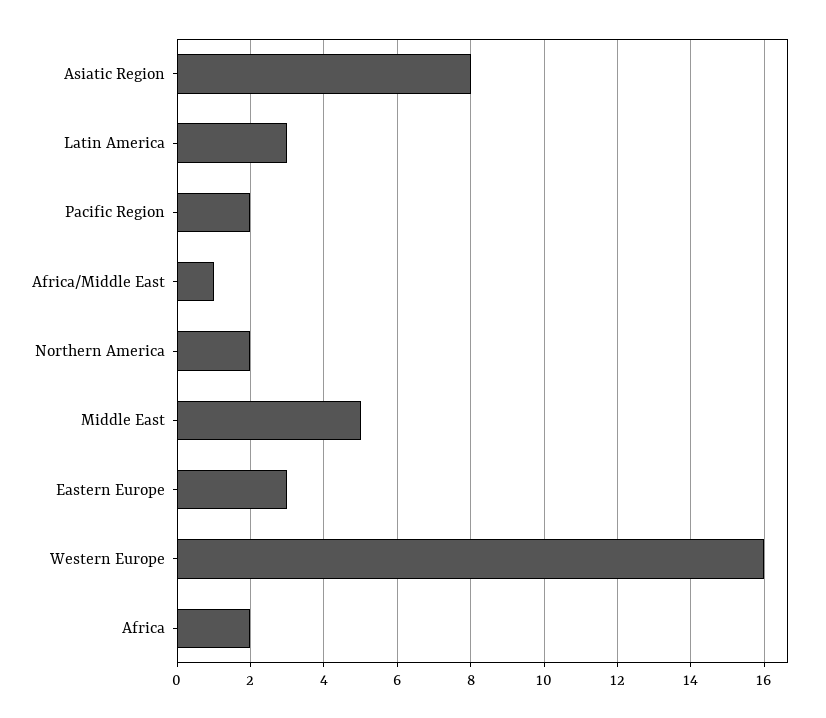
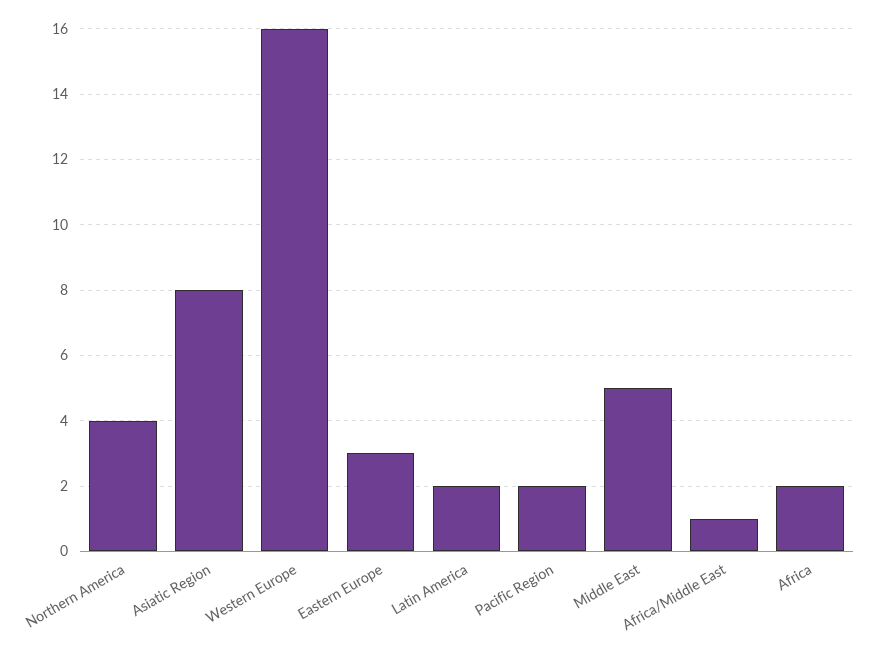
  {
    "Asiatic Region": 8,
-   "Latin America": 3,
+   "Latin America": 2,
    "Pacific Region": 2,
    "Africa/Middle East": 1,
-   "Northern America": 2,
+   "Northern America": 4,
    "Middle East": 5,
    "Eastern Europe": 3,
    "Western Europe": 16,
    "Africa": 2
  }

